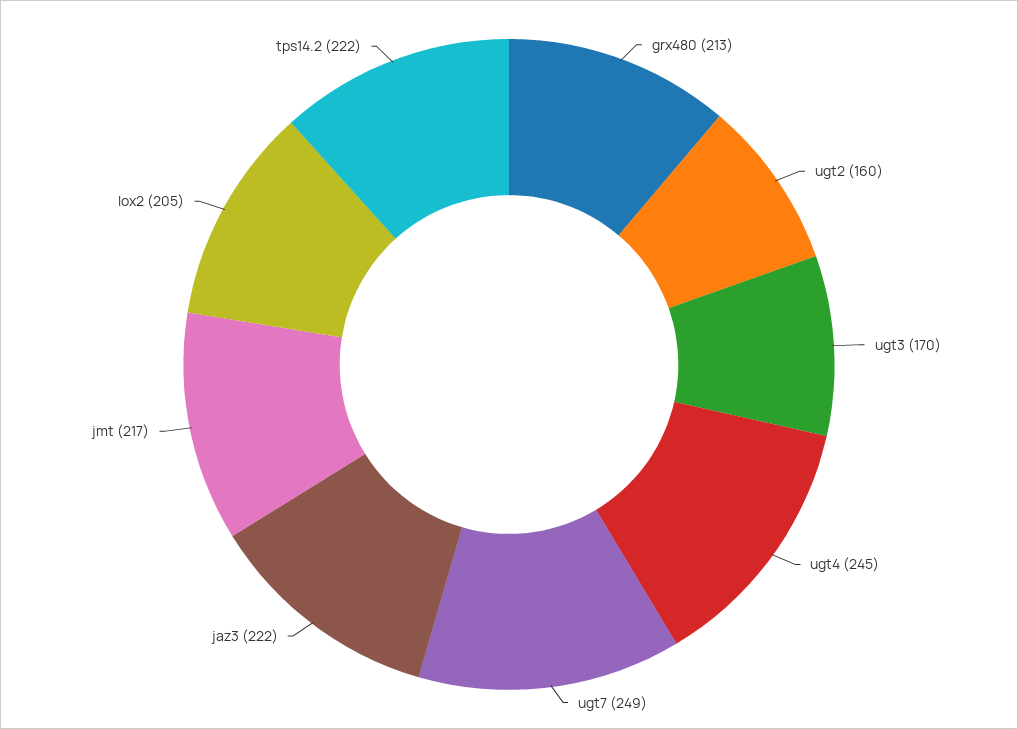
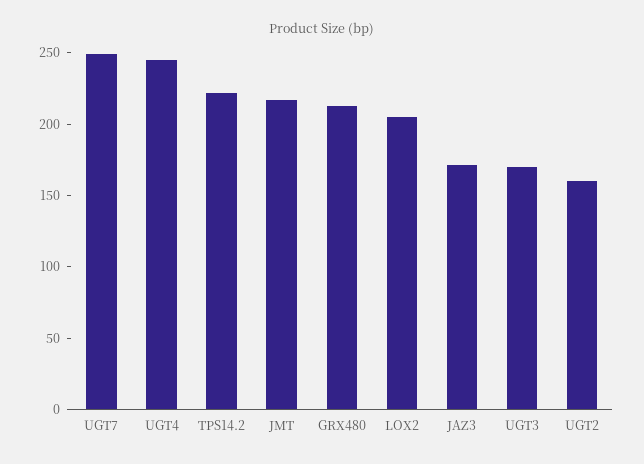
  {
    "grx480": 213,
    "ugt2": 160,
    "ugt3": 170,
    "ugt4": 245,
    "ugt7": 249,
-   "jaz3": 222,
+   "jaz3": 170,
    "jmt": 217,
    "lox2": 205,
    "tps14.2": 222
  }

